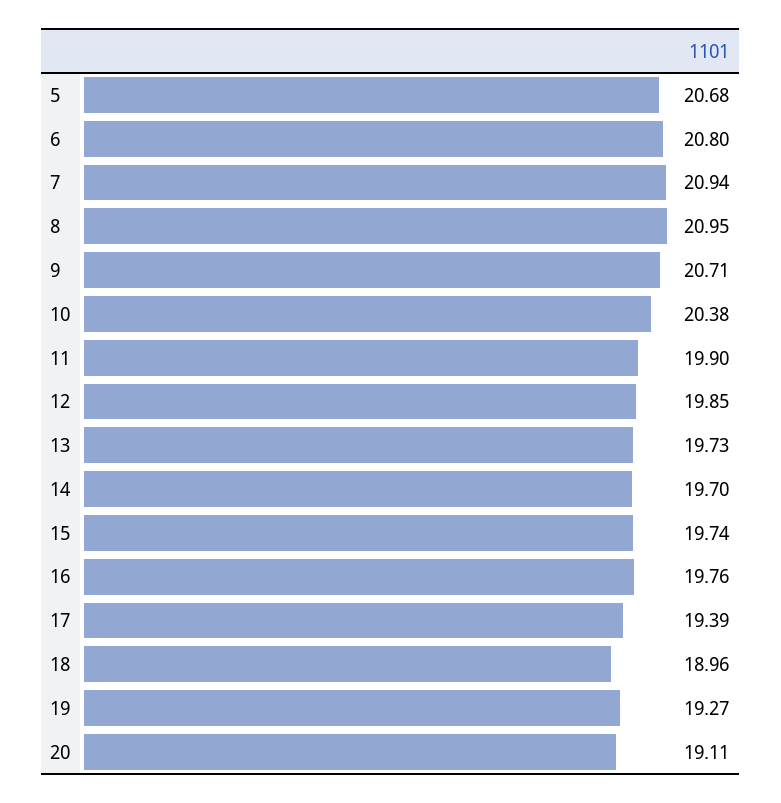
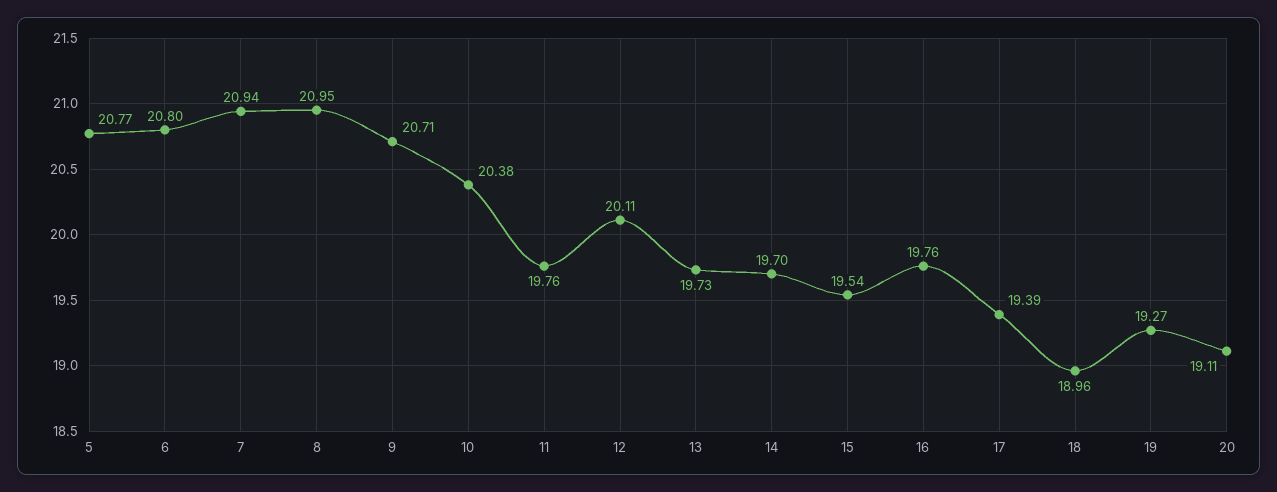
  {
-   "5": 20.68,
+   "5": 20.77,
    "6": 20.8,
    "7": 20.94,
    "8": 20.95,
    "9": 20.71,
    "10": 20.38,
-   "11": 19.9,
+   "11": 19.76,
-   "12": 19.85,
+   "12": 20.11,
    "13": 19.73,
    "14": 19.7,
-   "15": 19.74,
+   "15": 19.54,
    "16": 19.76,
    "17": 19.39,
    "18": 18.96,
    "19": 19.27,
    "20": 19.11
  }

